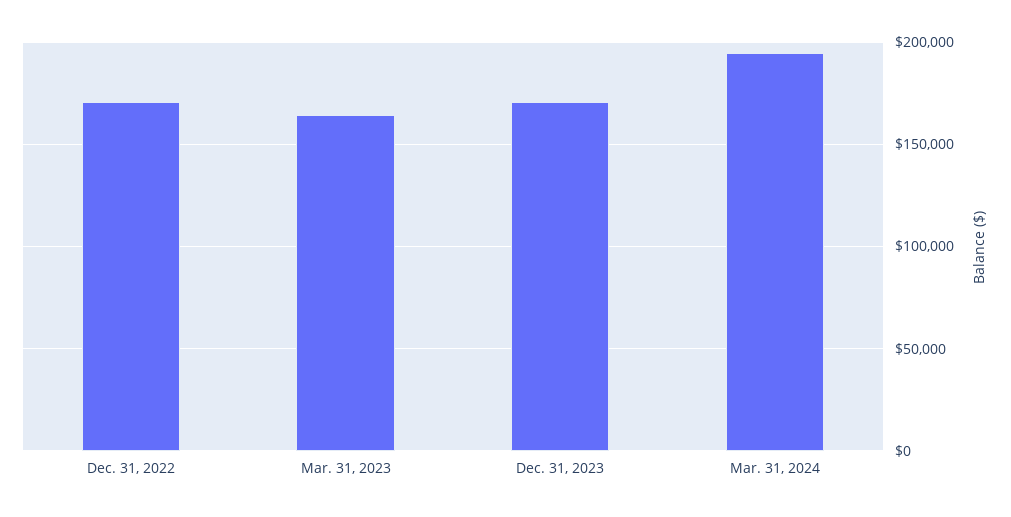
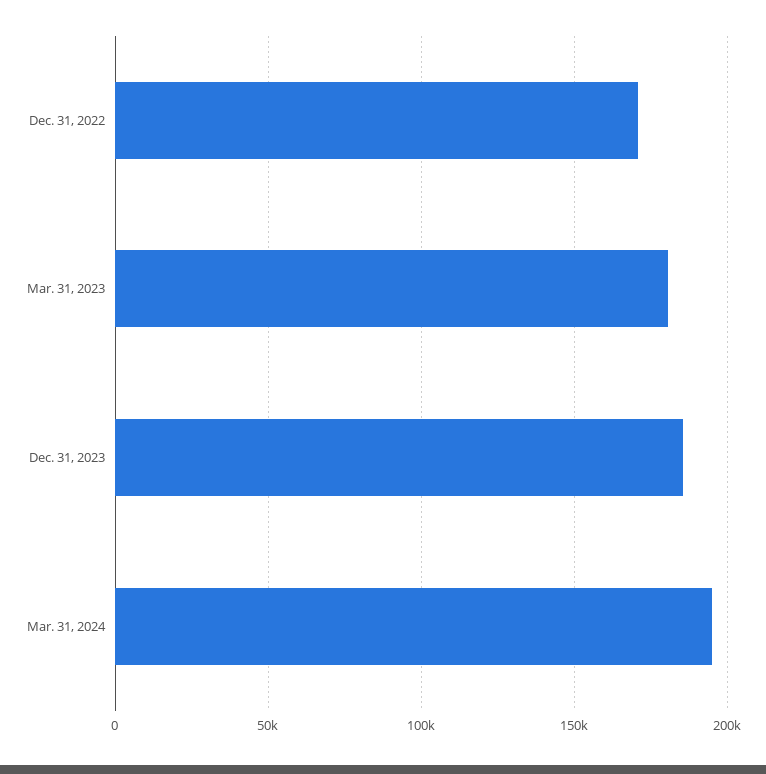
  {
    "Dec. 31, 2022": 170000,
-   "Mar. 31, 2023": 165000,
+   "Mar. 31, 2023": 180000,
-   "Dec. 31, 2023": 170000,
+   "Dec. 31, 2023": 185000,
    "Mar. 31, 2024": 195000
  }

